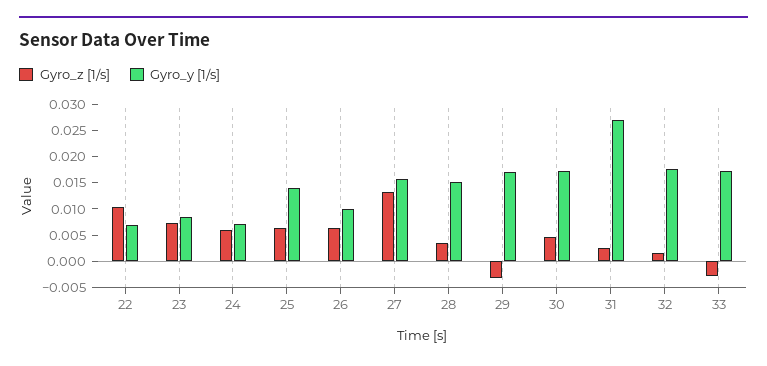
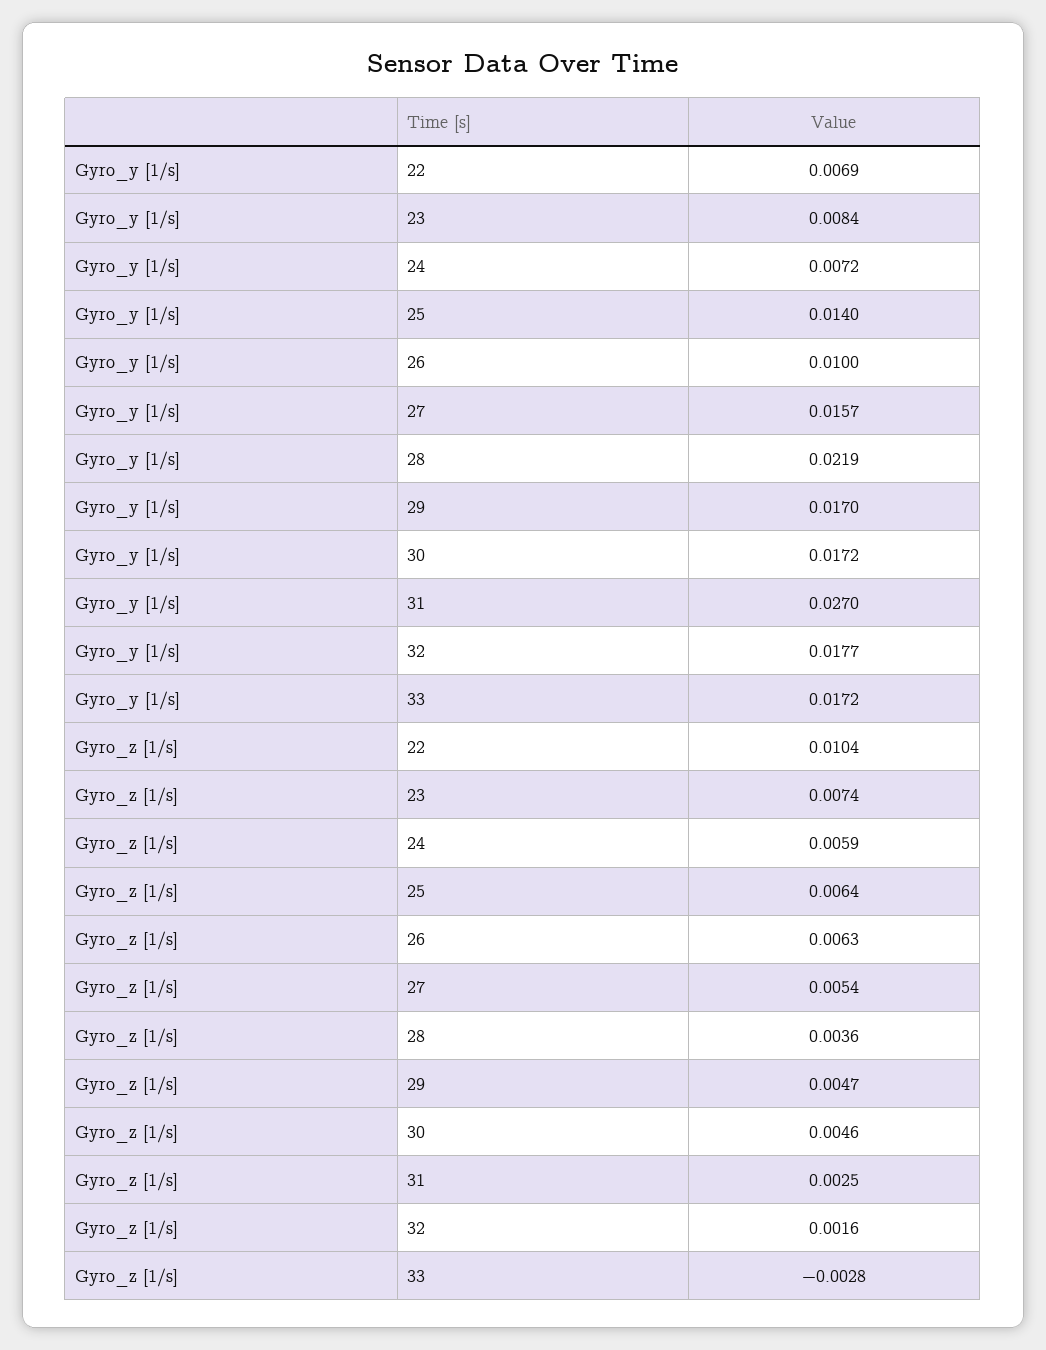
  {
    "Gyro_z [1/s]": {
      "22": 0.0104,
      "23": 0.0074,
      "24": 0.0059,
      "25": 0.0064,
      "26": 0.0063,
-     "27": 0.0125,
+     "27": 0.0054,
      "28": 0.0036,
-     "29": -0.0025,
+     "29": 0.0047,
      "30": 0.0046,
      "31": 0.0025,
      "32": 0.0016,
      "33": -0.0028
    },
    "Gyro_y [1/s]": {
      "22": 0.0069,
      "23": 0.0084,
      "24": 0.0072,
      "25": 0.014,
      "26": 0.01,
      "27": 0.0157,
-     "28": 0.015,
+     "28": 0.0219,
      "29": 0.017,
      "30": 0.0172,
      "31": 0.027,
      "32": 0.0177,
      "33": 0.0172
    }
  }

